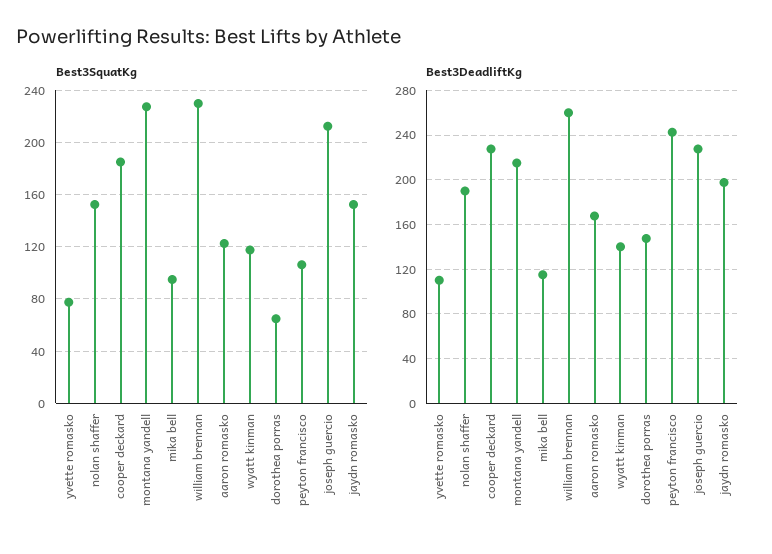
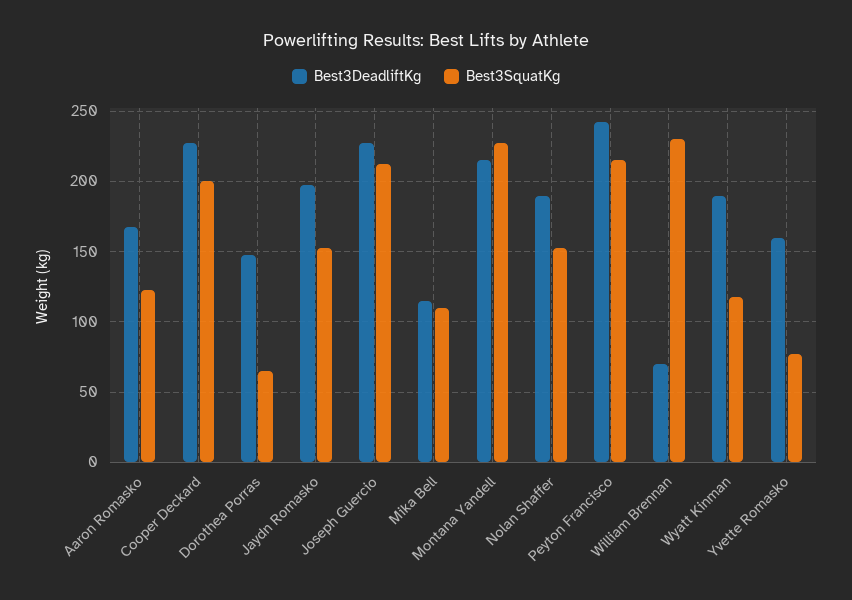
  {
    "Best3SquatKg": {
      "yvette romasko": 80,
      "nolan shaffer": 155,
-     "cooper deckard": 185,
+     "cooper deckard": 200,
      "montana yandell": 230,
-     "mika bell": 95,
+     "mika bell": 110,
      "william brennan": 230,
      "aaron romasko": 125,
      "wyatt kinman": 120,
      "dorothea porras": 65,
-     "peyton francisco": 105,
+     "peyton francisco": 215,
      "joseph guercio": 215,
      "jaydn romasko": 155
    },
    "Best3DeadliftKg": {
-     "yvette romasko": 110,
+     "yvette romasko": 160,
      "nolan shaffer": 190,
      "cooper deckard": 230,
      "montana yandell": 215,
      "mika bell": 115,
-     "william brennan": 260,
+     "william brennan": 70,
      "aaron romasko": 170,
-     "wyatt kinman": 140,
+     "wyatt kinman": 190,
      "dorothea porras": 150,
      "peyton francisco": 245,
      "joseph guercio": 230,
      "jaydn romasko": 200
    }
  }

